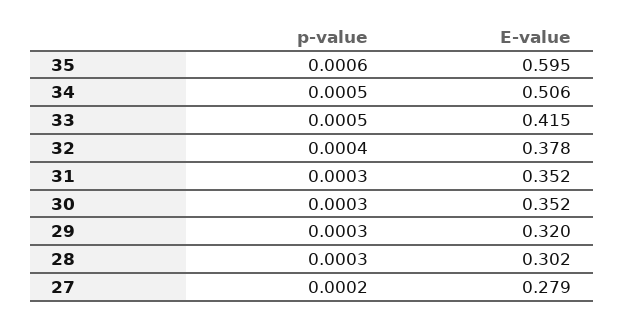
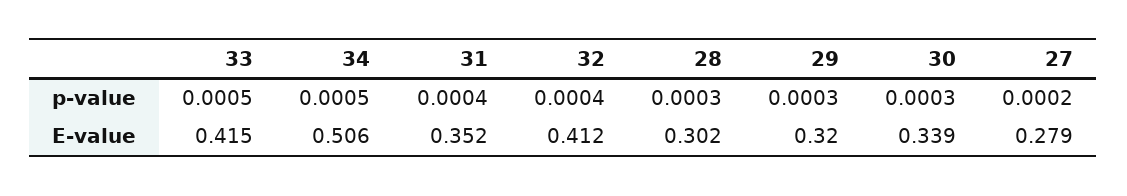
  {
    "p-value": {
-     "35": 0.0006,
      "34": 0.0005,
      "33": 0.0005,
      "32": 0.0004,
-     "31": 0.0003,
+     "31": 0.0004,
      "30": 0.0003,
      "29": 0.0003,
      "28": 0.0003,
      "27": 0.0002
    },
    "E-value": {
-     "35": 0.595,
      "34": 0.506,
      "33": 0.415,
-     "32": 0.378,
+     "32": 0.412,
      "31": 0.352,
-     "30": 0.352,
+     "30": 0.339,
      "29": 0.32,
      "28": 0.302,
      "27": 0.279
    }
  }

